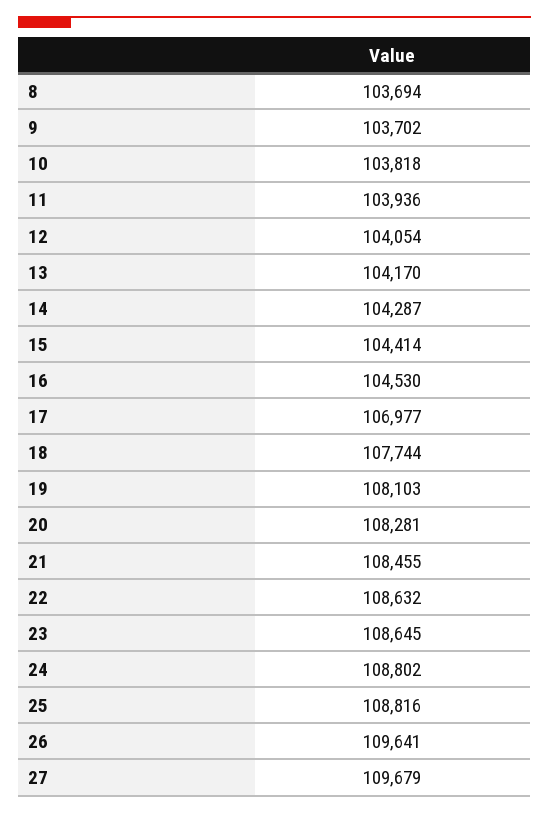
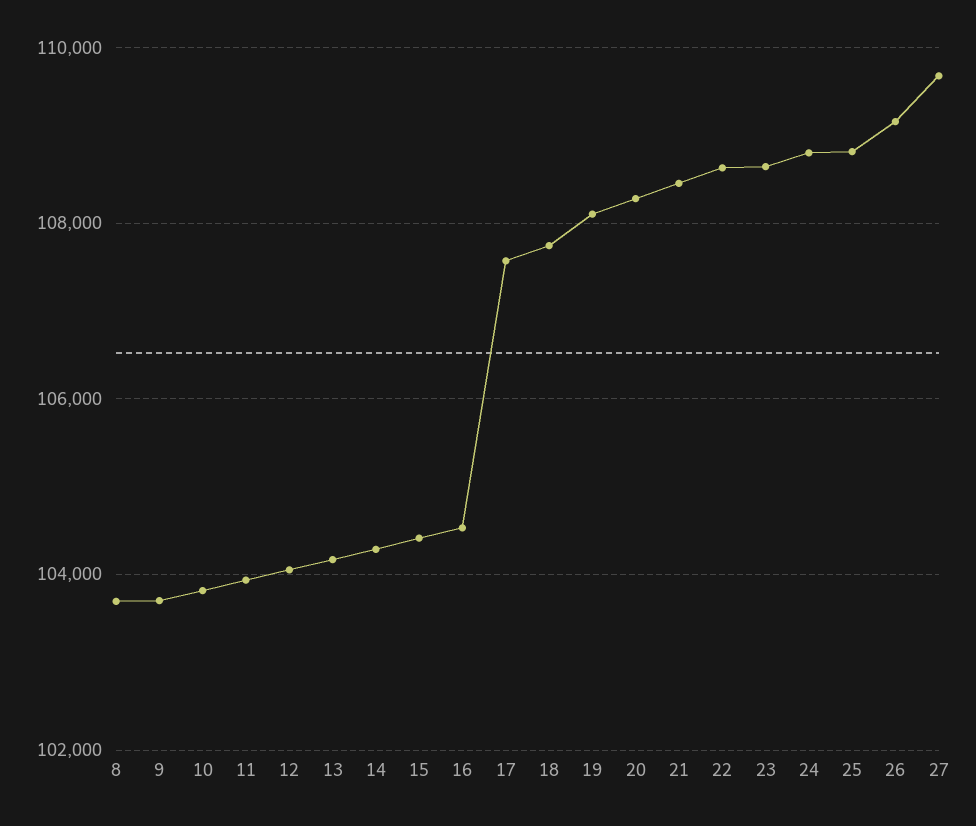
  {
    "8": 103694,
    "9": 103702,
    "10": 103818,
    "11": 103936,
    "12": 104054,
    "13": 104170,
    "14": 104287,
    "15": 104414,
    "16": 104530,
-   "17": 106977,
+   "17": 107600,
    "18": 107744,
    "19": 108103,
    "20": 108281,
    "21": 108455,
    "22": 108632,
    "23": 108645,
    "24": 108802,
    "25": 108816,
-   "26": 109641,
+   "26": 109200,
    "27": 109679
  }

